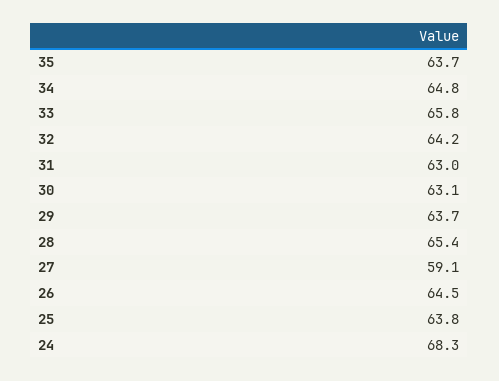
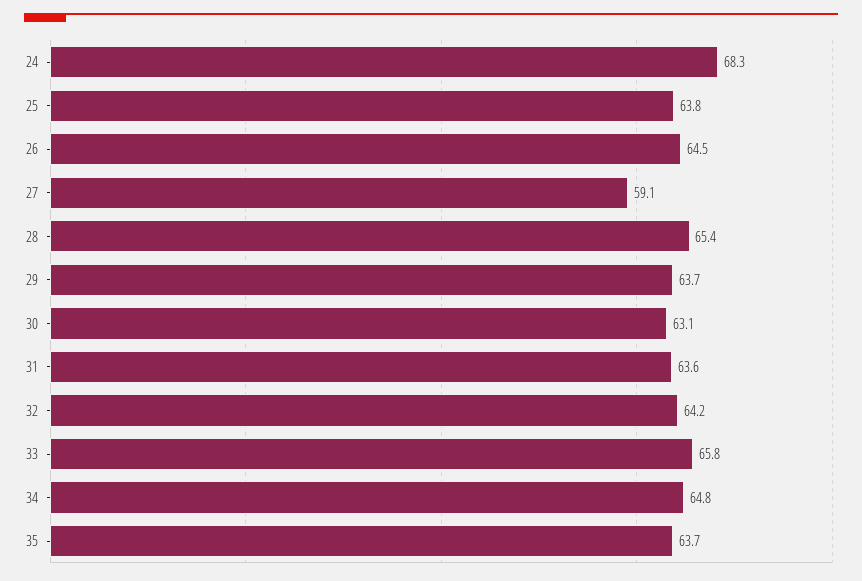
  {
    "35": 63.7,
    "34": 64.8,
    "33": 65.8,
    "32": 64.2,
-   "31": 63,
+   "31": 63.6,
    "30": 63.1,
    "29": 63.7,
    "28": 65.4,
    "27": 59.1,
    "26": 64.5,
    "25": 63.8,
    "24": 68.3
  }

